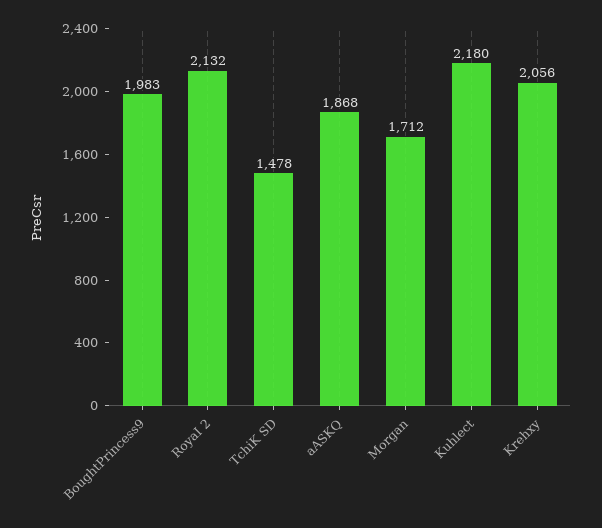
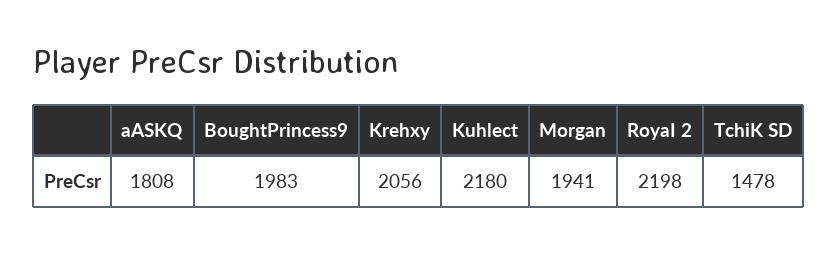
  {
    "BoughtPrincess9": 1983,
-   "RoyaI 2": 2132,
+   "RoyaI 2": 2198,
    "TchiK SD": 1478,
-   "aASKQ": 1868,
+   "aASKQ": 1808,
-   "Morgan": 1712,
+   "Morgan": 1941,
    "Kuhlect": 2180,
    "Krehxy": 2056
  }

